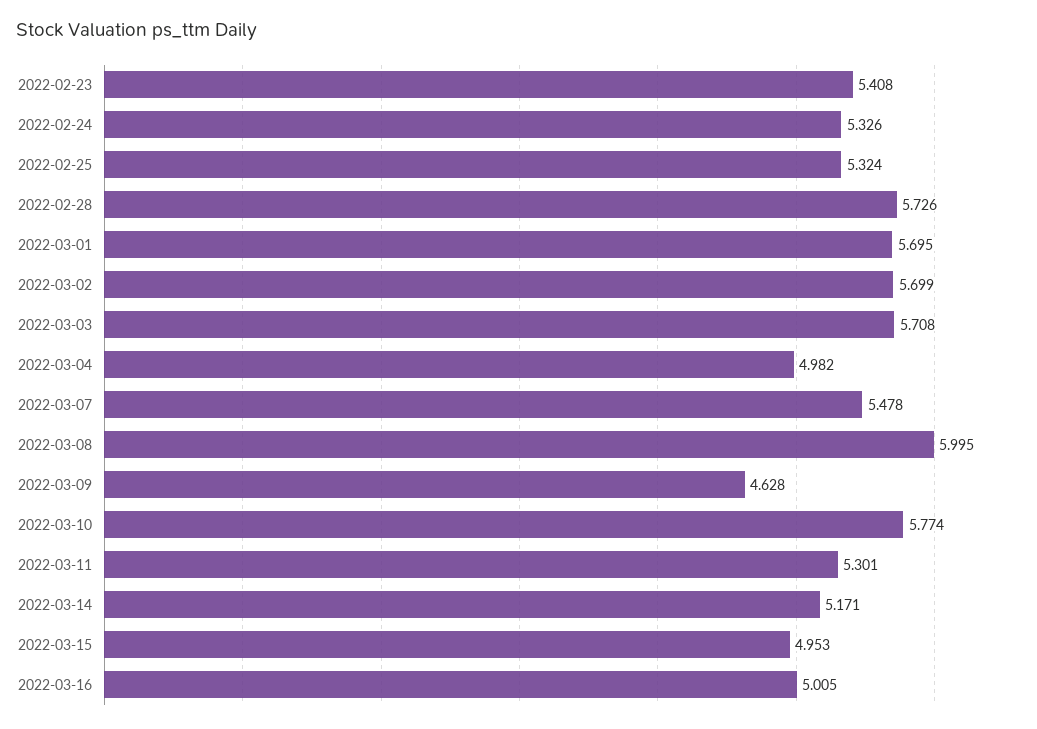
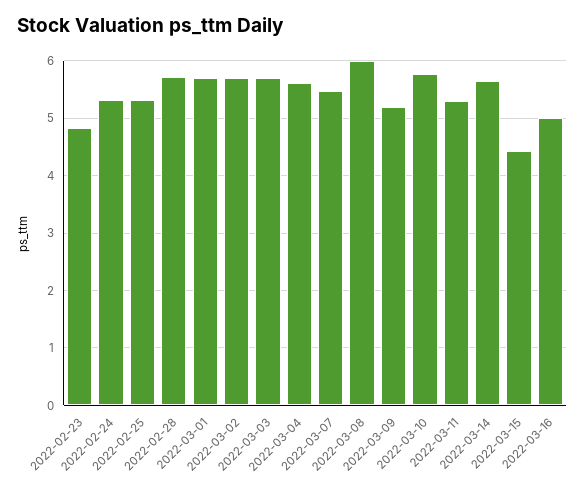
  {
-   "2022-02-23": 5.408,
+   "2022-02-23": 4.8,
    "2022-02-24": 5.326,
    "2022-02-25": 5.324,
    "2022-02-28": 5.726,
    "2022-03-01": 5.695,
    "2022-03-02": 5.699,
    "2022-03-03": 5.708,
-   "2022-03-04": 4.982,
+   "2022-03-04": 5.6,
    "2022-03-07": 5.478,
    "2022-03-08": 5.995,
-   "2022-03-09": 4.628,
+   "2022-03-09": 5.2,
    "2022-03-10": 5.774,
    "2022-03-11": 5.301,
-   "2022-03-14": 5.171,
+   "2022-03-14": 5.6,
-   "2022-03-15": 4.953,
+   "2022-03-15": 4.4,
    "2022-03-16": 5.005
  }

